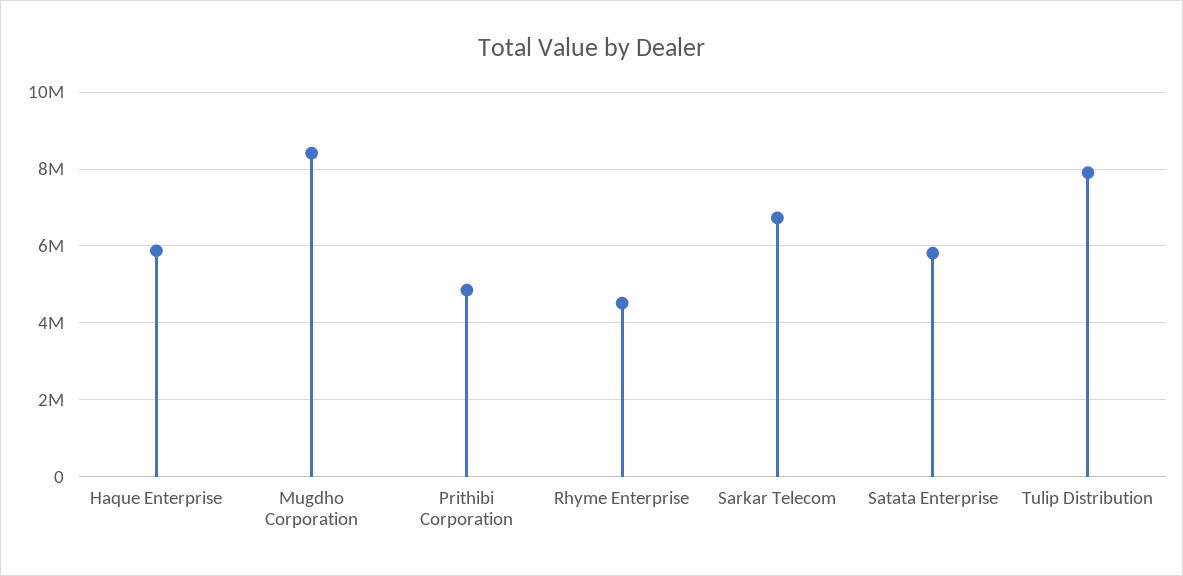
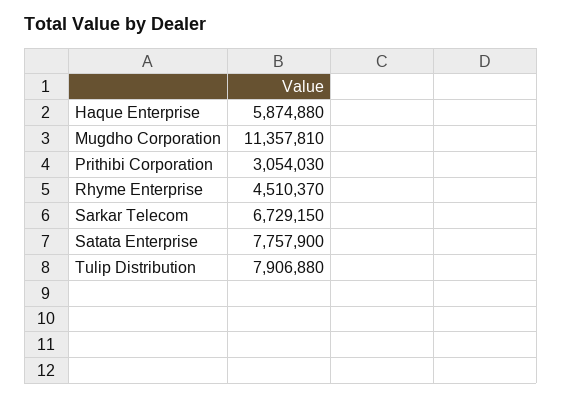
  {
    "Haque Enterprise": 5874880,
-   "Mugdho Corporation": 8400000,
+   "Mugdho Corporation": 11357810,
-   "Prithibi Corporation": 4800000,
+   "Prithibi Corporation": 3054030,
    "Rhyme Enterprise": 4510370,
    "Sarkar Telecom": 6729150,
-   "Satata Enterprise": 5800000,
+   "Satata Enterprise": 7757900,
    "Tulip Distribution": 7906880
  }

